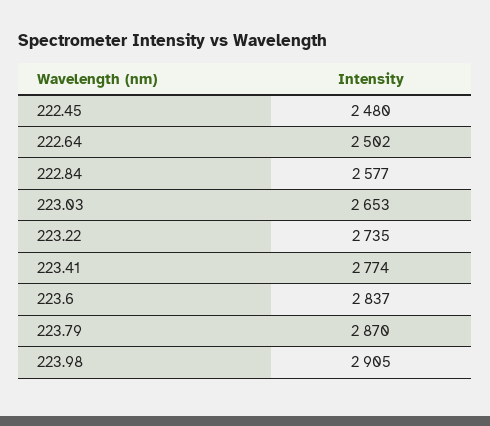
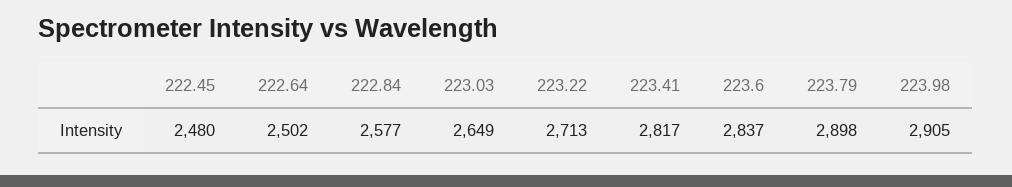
  {
    "222.45": 2480,
    "222.64": 2502,
    "222.84": 2577,
-   "223.03": 2653,
+   "223.03": 2649,
-   "223.22": 2735,
+   "223.22": 2713,
-   "223.41": 2774,
+   "223.41": 2817,
    "223.6": 2837,
-   "223.79": 2870,
+   "223.79": 2898,
    "223.98": 2905
  }

